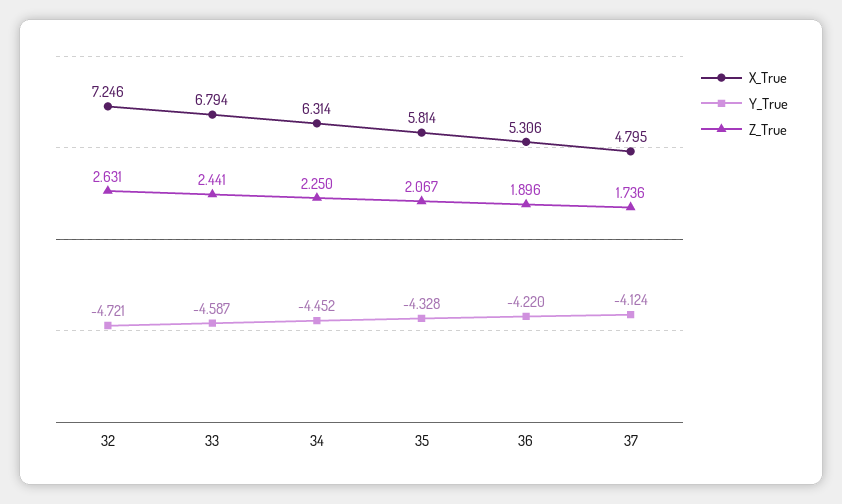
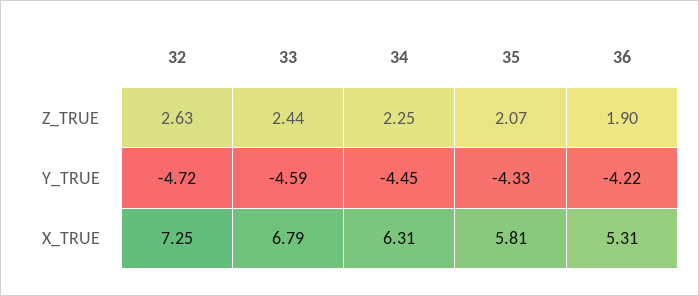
  {
    "X_True": {
      "32": 7.246,
      "33": 6.794,
      "34": 6.314,
      "35": 5.814,
-     "36": 5.306,
+     "36": 5.306
-     "37": 4.795
    },
    "Y_True": {
      "32": -4.721,
      "33": -4.587,
      "34": -4.452,
      "35": -4.328,
-     "36": -4.22,
+     "36": -4.22
-     "37": -4.124
    },
    "Z_True": {
      "32": 2.631,
      "33": 2.441,
      "34": 2.25,
      "35": 2.067,
-     "36": 1.896,
+     "36": 1.896
-     "37": 1.736
    }
  }

